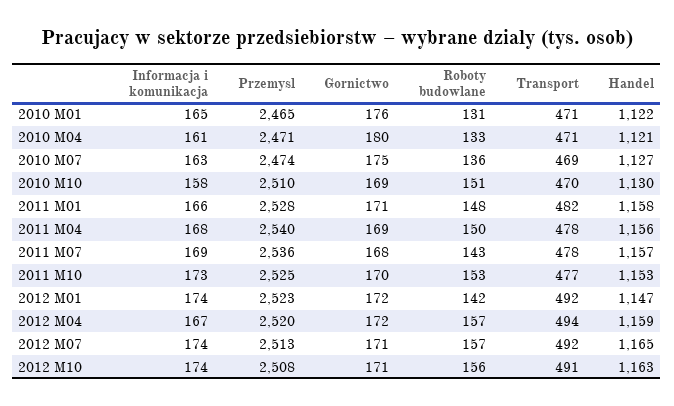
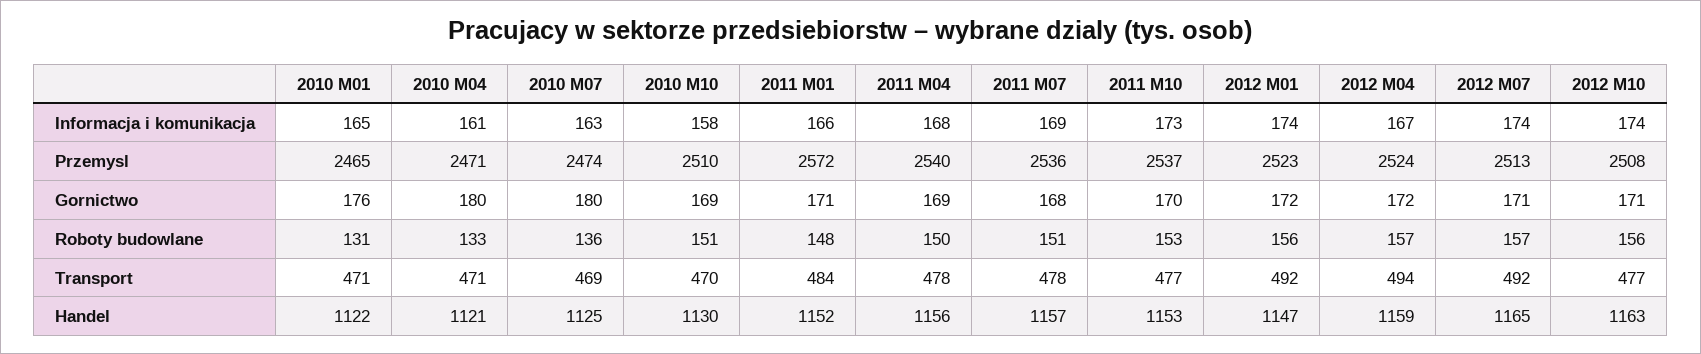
  {
    "Informacja i komunikacja": {
      "2010 M01": 165,
      "2010 M04": 161,
      "2010 M07": 163,
      "2010 M10": 158,
      "2011 M01": 166,
      "2011 M04": 168,
      "2011 M07": 169,
      "2011 M10": 173,
      "2012 M01": 174,
      "2012 M04": 167,
      "2012 M07": 174,
      "2012 M10": 174
    },
    "Przemysl": {
      "2010 M01": 2465,
      "2010 M04": 2471,
      "2010 M07": 2474,
      "2010 M10": 2510,
-     "2011 M01": 2528,
+     "2011 M01": 2572,
      "2011 M04": 2540,
      "2011 M07": 2536,
-     "2011 M10": 2525,
+     "2011 M10": 2537,
      "2012 M01": 2523,
-     "2012 M04": 2520,
+     "2012 M04": 2524,
      "2012 M07": 2513,
      "2012 M10": 2508
    },
    "Gornictwo": {
      "2010 M01": 176,
      "2010 M04": 180,
-     "2010 M07": 175,
+     "2010 M07": 180,
      "2010 M10": 169,
      "2011 M01": 171,
      "2011 M04": 169,
      "2011 M07": 168,
      "2011 M10": 170,
      "2012 M01": 172,
      "2012 M04": 172,
      "2012 M07": 171,
      "2012 M10": 171
    },
    "Roboty budowlane": {
      "2010 M01": 131,
      "2010 M04": 133,
      "2010 M07": 136,
      "2010 M10": 151,
      "2011 M01": 148,
      "2011 M04": 150,
-     "2011 M07": 143,
+     "2011 M07": 151,
      "2011 M10": 153,
-     "2012 M01": 142,
+     "2012 M01": 156,
      "2012 M04": 157,
      "2012 M07": 157,
      "2012 M10": 156
    },
    "Transport": {
      "2010 M01": 471,
      "2010 M04": 471,
      "2010 M07": 469,
      "2010 M10": 470,
-     "2011 M01": 482,
+     "2011 M01": 484,
      "2011 M04": 478,
      "2011 M07": 478,
      "2011 M10": 477,
      "2012 M01": 492,
      "2012 M04": 494,
      "2012 M07": 492,
-     "2012 M10": 491
+     "2012 M10": 477
    },
    "Handel": {
      "2010 M01": 1122,
      "2010 M04": 1121,
-     "2010 M07": 1127,
+     "2010 M07": 1125,
      "2010 M10": 1130,
-     "2011 M01": 1158,
+     "2011 M01": 1152,
      "2011 M04": 1156,
      "2011 M07": 1157,
      "2011 M10": 1153,
      "2012 M01": 1147,
      "2012 M04": 1159,
      "2012 M07": 1165,
      "2012 M10": 1163
    }
  }

